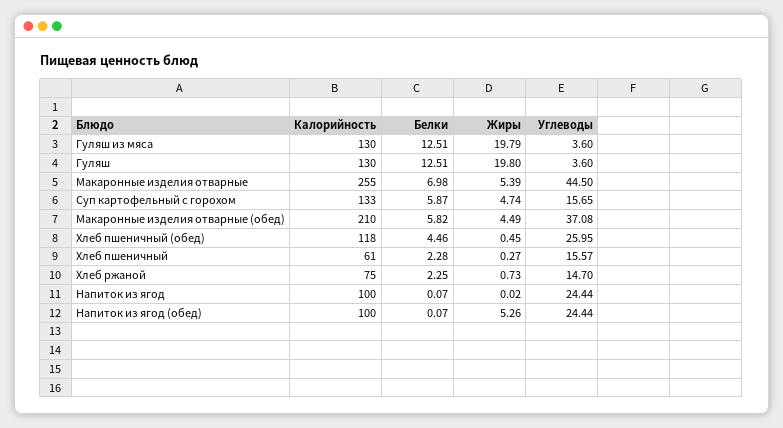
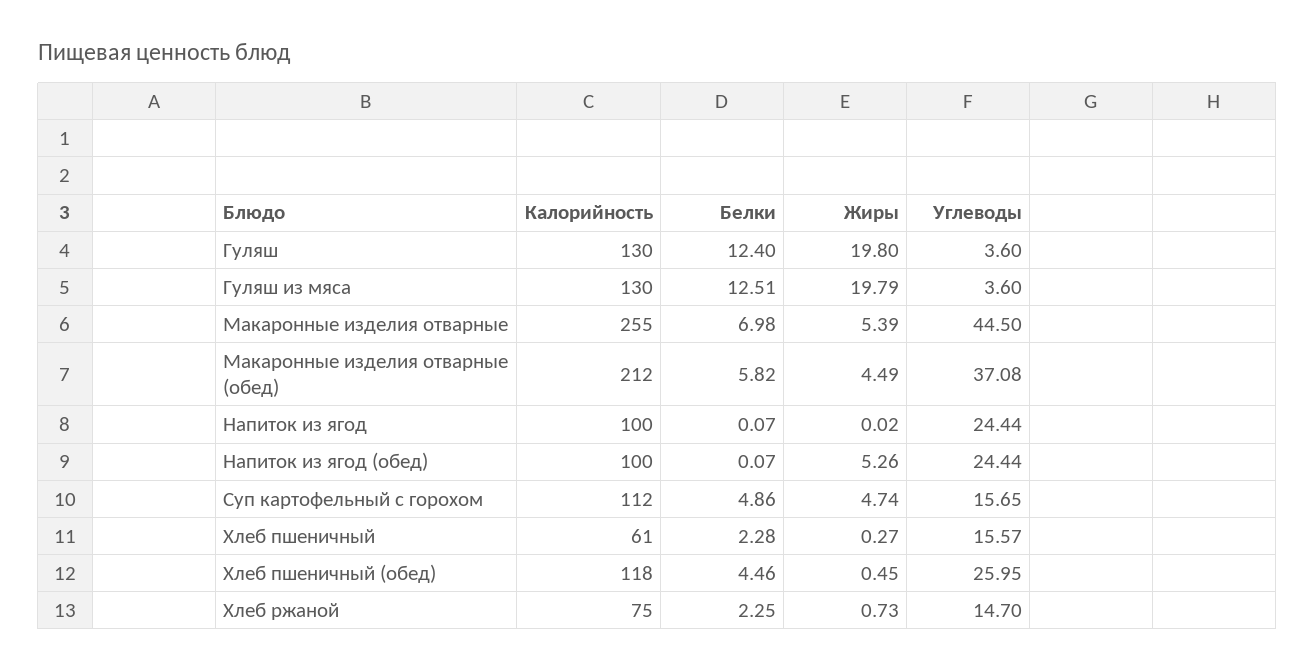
  {
    "Калорийность": {
      "Гуляш из мяса": 130,
      "Гуляш": 130,
      "Макаронные изделия отварные": 255,
-     "Суп картофельный с горохом": 133,
+     "Суп картофельный с горохом": 112,
-     "Макаронные изделия отварные (обед)": 210,
+     "Макаронные изделия отварные (обед)": 212,
      "Хлеб пшеничный (обед)": 118,
      "Хлеб пшеничный": 61,
      "Хлеб ржаной": 75,
      "Напиток из ягод": 100,
      "Напиток из ягод (обед)": 100
    },
    "Белки": {
      "Гуляш из мяса": 12.51,
-     "Гуляш": 12.51,
+     "Гуляш": 12.4,
      "Макаронные изделия отварные": 6.98,
-     "Суп картофельный с горохом": 5.87,
+     "Суп картофельный с горохом": 4.86,
      "Макаронные изделия отварные (обед)": 5.82,
      "Хлеб пшеничный (обед)": 4.46,
      "Хлеб пшеничный": 2.28,
      "Хлеб ржаной": 2.25,
      "Напиток из ягод": 0.07,
      "Напиток из ягод (обед)": 0.07
    },
    "Жиры": {
      "Гуляш из мяса": 19.79,
      "Гуляш": 19.8,
      "Макаронные изделия отварные": 5.39,
      "Суп картофельный с горохом": 4.74,
      "Макаронные изделия отварные (обед)": 4.49,
      "Хлеб пшеничный (обед)": 0.45,
      "Хлеб пшеничный": 0.27,
      "Хлеб ржаной": 0.73,
      "Напиток из ягод": 0.02,
      "Напиток из ягод (обед)": 5.26
    },
    "Углеводы": {
      "Гуляш из мяса": 3.6,
      "Гуляш": 3.6,
      "Макаронные изделия отварные": 44.5,
      "Суп картофельный с горохом": 15.65,
      "Макаронные изделия отварные (обед)": 37.08,
      "Хлеб пшеничный (обед)": 25.95,
      "Хлеб пшеничный": 15.57,
      "Хлеб ржаной": 14.7,
      "Напиток из ягод": 24.44,
      "Напиток из ягод (обед)": 24.44
    }
  }

